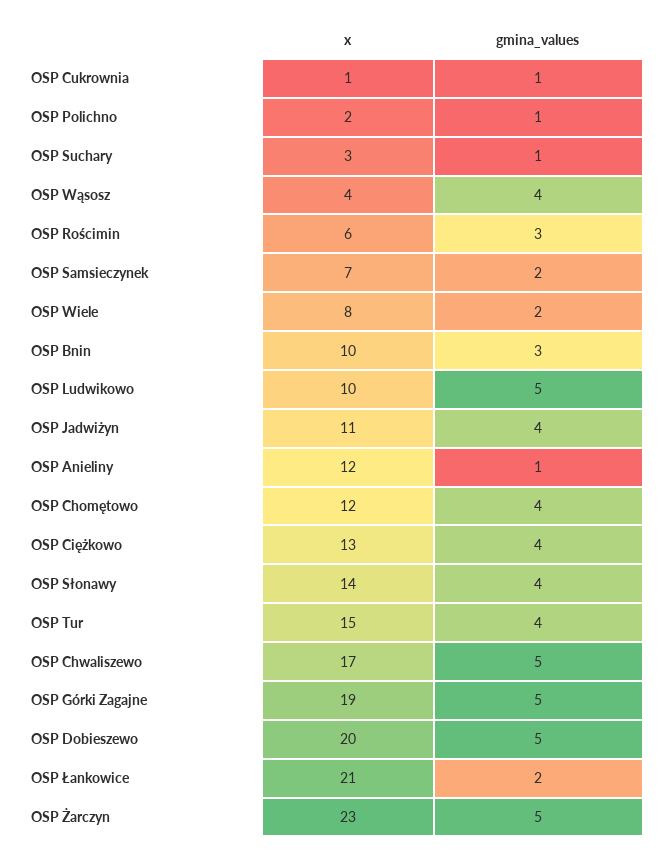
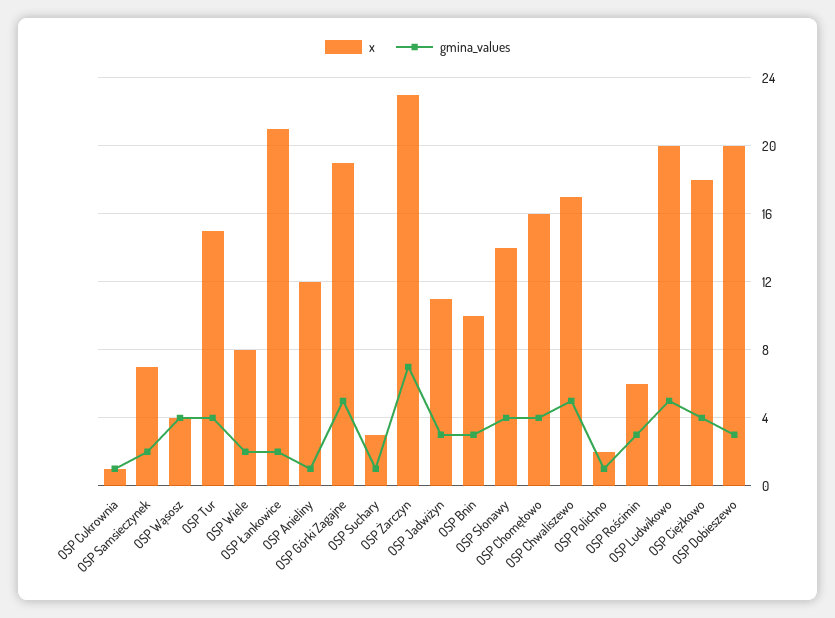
  {
    "x": {
      "OSP Cukrownia": 1,
      "OSP Polichno": 2,
      "OSP Suchary": 3,
      "OSP Wąsosz": 4,
      "OSP Rościmin": 6,
      "OSP Samsieczynek": 7,
      "OSP Wiele": 8,
      "OSP Bnin": 10,
-     "OSP Ludwikowo": 10,
+     "OSP Ludwikowo": 20,
      "OSP Jadwiżyn": 11,
      "OSP Anieliny": 12,
-     "OSP Chomętowo": 12,
+     "OSP Chomętowo": 16,
-     "OSP Ciężkowo": 13,
+     "OSP Ciężkowo": 18,
      "OSP Słonawy": 14,
      "OSP Tur": 15,
      "OSP Chwaliszewo": 17,
      "OSP Górki Zagajne": 19,
      "OSP Dobieszewo": 20,
      "OSP Łankowice": 21,
      "OSP Żarczyn": 23
    },
    "gmina_values": {
      "OSP Cukrownia": 1,
      "OSP Polichno": 1,
      "OSP Suchary": 1,
      "OSP Wąsosz": 4,
      "OSP Rościmin": 3,
      "OSP Samsieczynek": 2,
      "OSP Wiele": 2,
      "OSP Bnin": 3,
      "OSP Ludwikowo": 5,
-     "OSP Jadwiżyn": 4,
+     "OSP Jadwiżyn": 3,
      "OSP Anieliny": 1,
      "OSP Chomętowo": 4,
      "OSP Ciężkowo": 4,
      "OSP Słonawy": 4,
      "OSP Tur": 4,
      "OSP Chwaliszewo": 5,
      "OSP Górki Zagajne": 5,
-     "OSP Dobieszewo": 5,
+     "OSP Dobieszewo": 3,
      "OSP Łankowice": 2,
-     "OSP Żarczyn": 5
+     "OSP Żarczyn": 7
    }
  }

